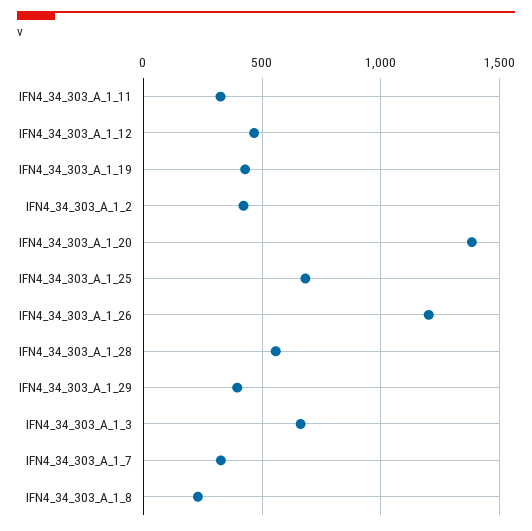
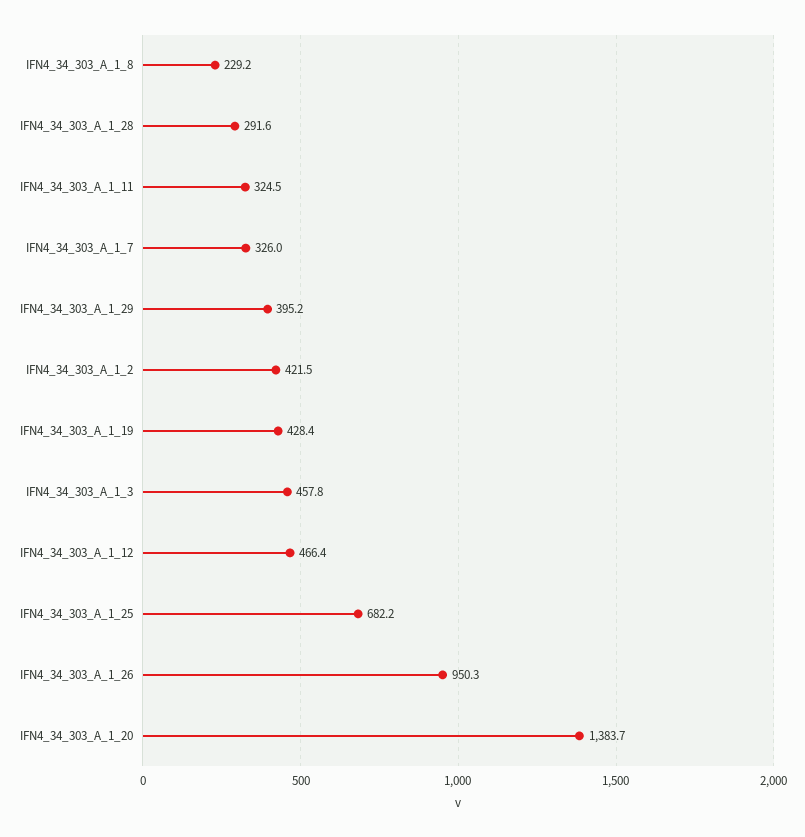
  {
    "IFN4_34_303_A_1_11": 324.5,
    "IFN4_34_303_A_1_12": 466.4,
    "IFN4_34_303_A_1_19": 428.4,
    "IFN4_34_303_A_1_2": 421.5,
    "IFN4_34_303_A_1_20": 1383.7,
    "IFN4_34_303_A_1_25": 682.2,
-   "IFN4_34_303_A_1_26": 1200,
+   "IFN4_34_303_A_1_26": 950.3,
-   "IFN4_34_303_A_1_28": 550,
+   "IFN4_34_303_A_1_28": 291.6,
    "IFN4_34_303_A_1_29": 395.2,
-   "IFN4_34_303_A_1_3": 650,
+   "IFN4_34_303_A_1_3": 457.8,
    "IFN4_34_303_A_1_7": 326,
    "IFN4_34_303_A_1_8": 229.2
  }

